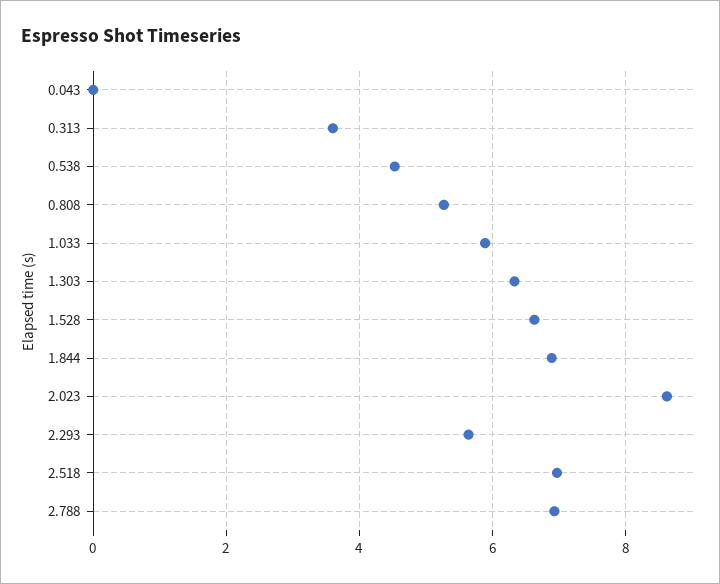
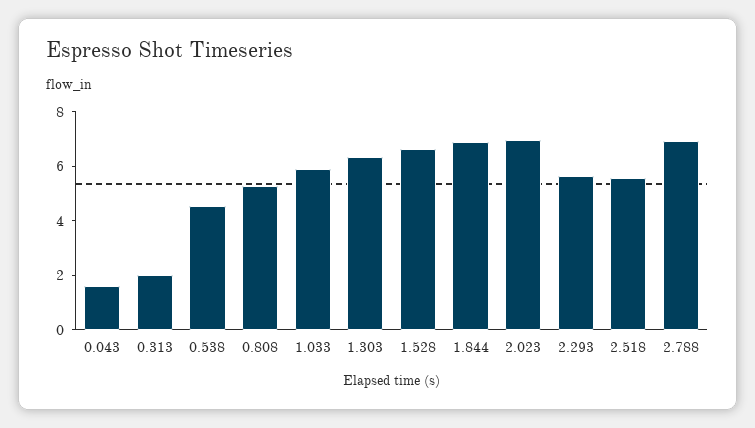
  {
-   "0.043": 0,
+   "0.043": 1.5,
-   "0.313": 3.6,
+   "0.313": 2,
    "0.538": 4.6,
    "0.808": 5.2,
    "1.033": 5.8,
    "1.303": 6.4,
    "1.528": 6.6,
    "1.844": 6.8,
-   "2.023": 8.6,
+   "2.023": 7,
    "2.293": 5.6,
-   "2.518": 7,
+   "2.518": 5.5,
    "2.788": 7
  }

